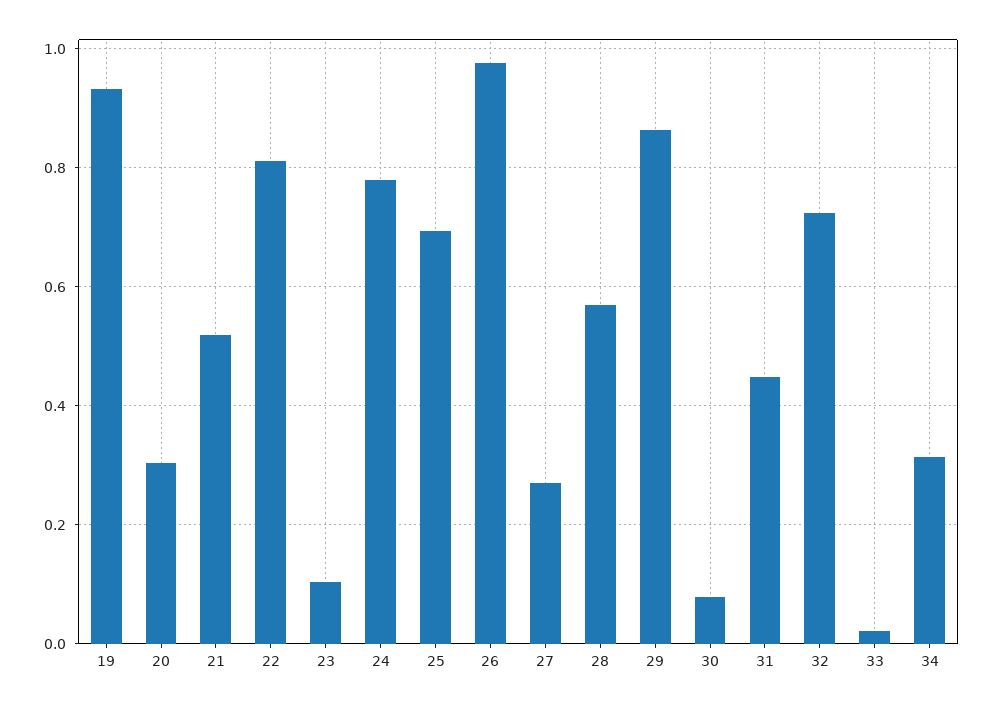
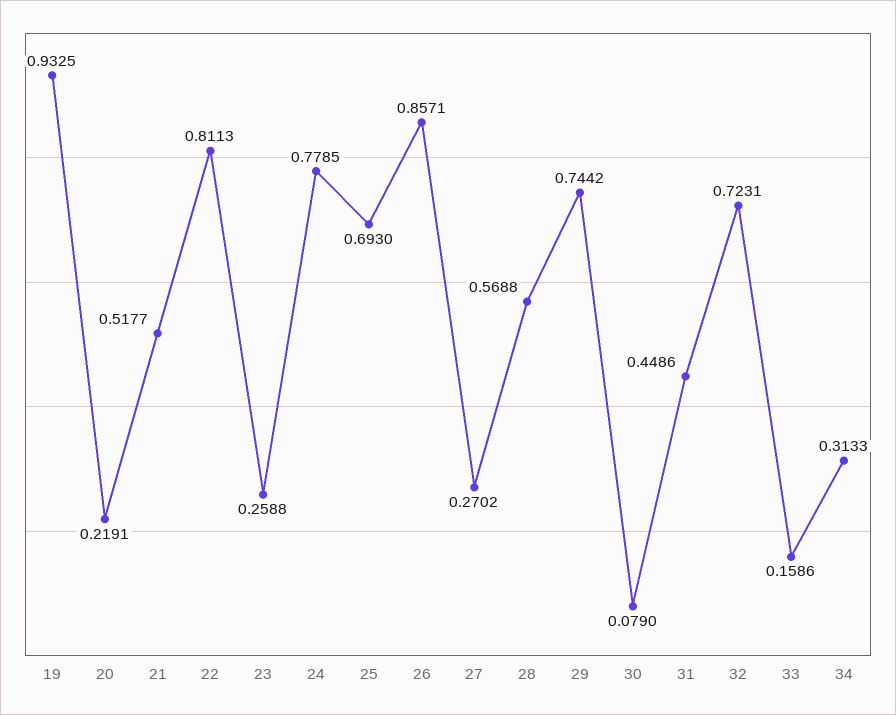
  {
    "19": 0.9325,
-   "20": 0.3,
+   "20": 0.2191,
    "21": 0.5177,
    "22": 0.8113,
-   "23": 0.1,
+   "23": 0.2588,
    "24": 0.7785,
    "25": 0.693,
-   "26": 0.98,
+   "26": 0.8571,
    "27": 0.2702,
    "28": 0.5688,
-   "29": 0.86,
+   "29": 0.7442,
    "30": 0.079,
    "31": 0.4486,
    "32": 0.7231,
-   "33": 0.02,
+   "33": 0.1586,
    "34": 0.3133
  }

